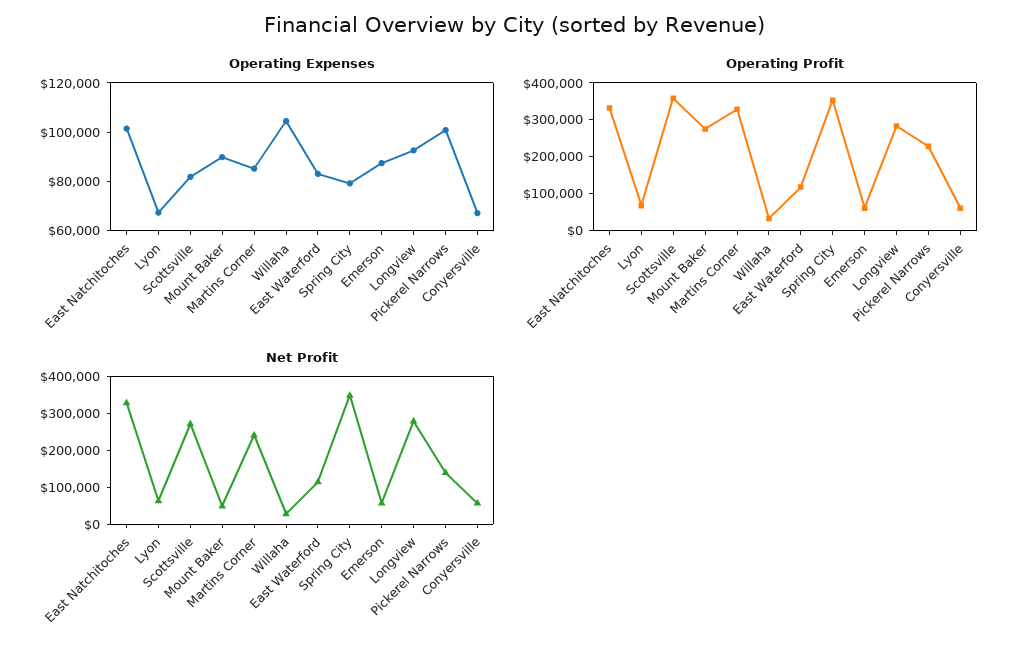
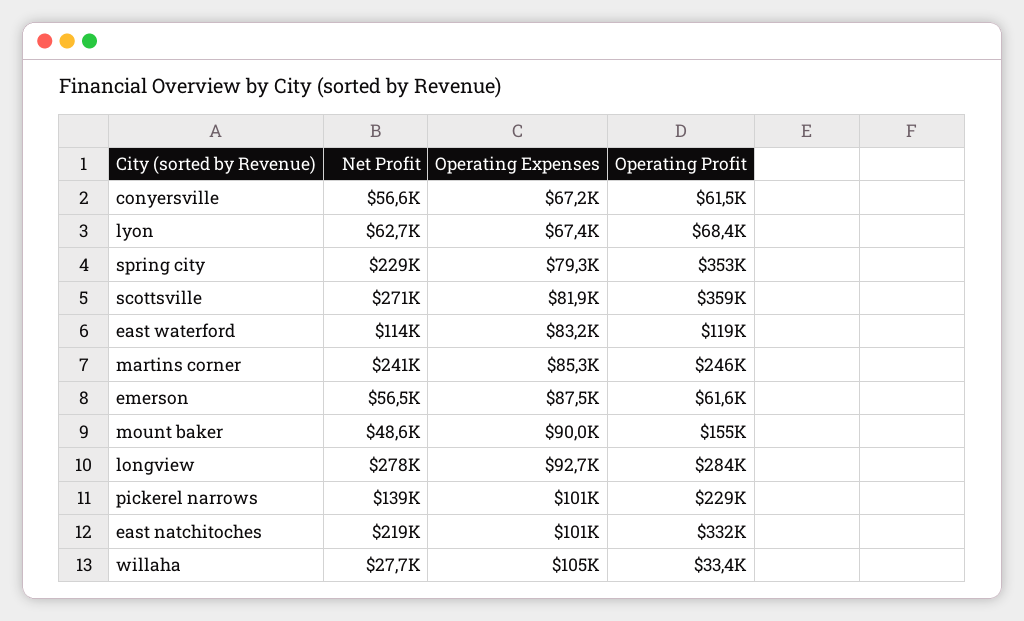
  {
    "Operating Expenses": {
      "East Natchitoches": 101000,
      "Lyon": 67400,
      "Scottsville": 81900,
      "Mount Baker": 90000,
      "Martins Corner": 85300,
      "Willaha": 105000,
      "East Waterford": 83200,
      "Spring City": 79300,
      "Emerson": 87500,
      "Longview": 92700,
      "Pickerel Narrows": 101000,
      "Conyersville": 67200
    },
    "Operating Profit": {
      "East Natchitoches": 332000,
      "Lyon": 68400,
      "Scottsville": 359000,
-     "Mount Baker": 275000,
+     "Mount Baker": 155000,
-     "Martins Corner": 325000,
+     "Martins Corner": 246000,
      "Willaha": 33400,
      "East Waterford": 119000,
      "Spring City": 353000,
      "Emerson": 61600,
      "Longview": 284000,
      "Pickerel Narrows": 229000,
      "Conyersville": 61500
    },
    "Net Profit": {
-     "East Natchitoches": 325000,
+     "East Natchitoches": 219000,
      "Lyon": 62700,
      "Scottsville": 271000,
      "Mount Baker": 48600,
      "Martins Corner": 241000,
      "Willaha": 27700,
      "East Waterford": 114000,
-     "Spring City": 350000,
+     "Spring City": 229000,
      "Emerson": 56500,
      "Longview": 278000,
      "Pickerel Narrows": 139000,
      "Conyersville": 56600
    }
  }

